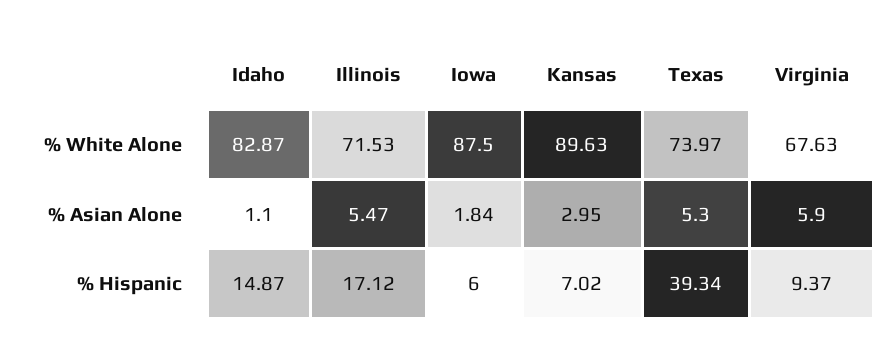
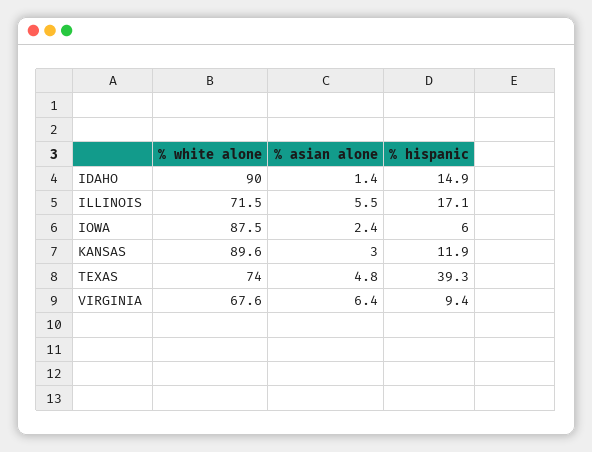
  {
    "Idaho": {
-     "% White Alone": 82.87,
+     "% White Alone": 90,
-     "% Asian Alone": 1.1,
+     "% Asian Alone": 1.4,
      "% Hispanic": 14.87
    },
    "Illinois": {
      "% White Alone": 71.53,
      "% Asian Alone": 5.47,
      "% Hispanic": 17.12
    },
    "Iowa": {
      "% White Alone": 87.5,
-     "% Asian Alone": 1.84,
+     "% Asian Alone": 2.4,
      "% Hispanic": 6
    },
    "Kansas": {
      "% White Alone": 89.63,
      "% Asian Alone": 2.95,
-     "% Hispanic": 7.02
+     "% Hispanic": 11.9
    },
    "Texas": {
      "% White Alone": 73.97,
-     "% Asian Alone": 5.3,
+     "% Asian Alone": 4.8,
      "% Hispanic": 39.34
    },
    "Virginia": {
      "% White Alone": 67.63,
-     "% Asian Alone": 5.9,
+     "% Asian Alone": 6.4,
      "% Hispanic": 9.37
    }
  }

